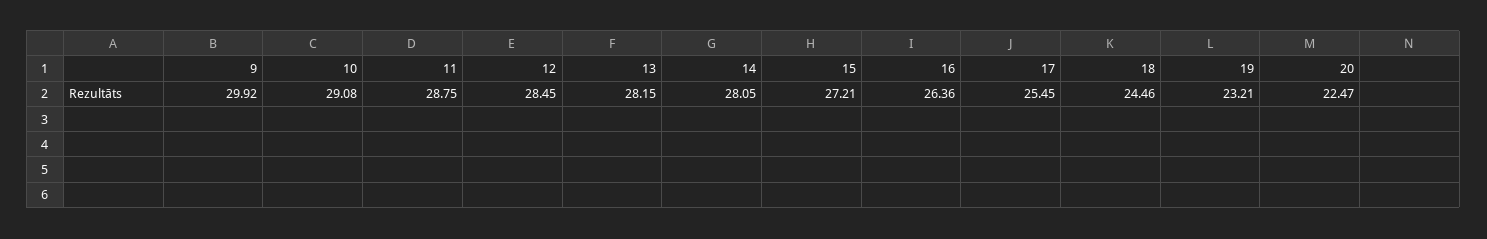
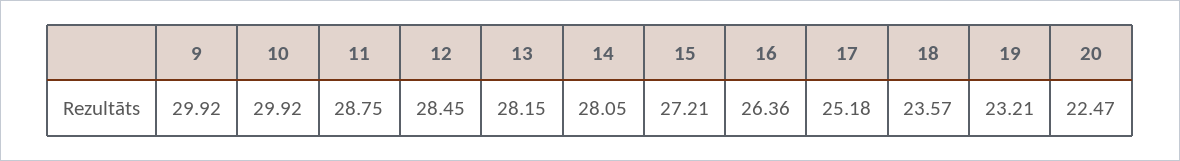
  {
    "9": 29.92,
-   "10": 29.08,
+   "10": 29.92,
    "11": 28.75,
    "12": 28.45,
    "13": 28.15,
    "14": 28.05,
    "15": 27.21,
    "16": 26.36,
-   "17": 25.45,
+   "17": 25.18,
-   "18": 24.46,
+   "18": 23.57,
    "19": 23.21,
    "20": 22.47
  }

